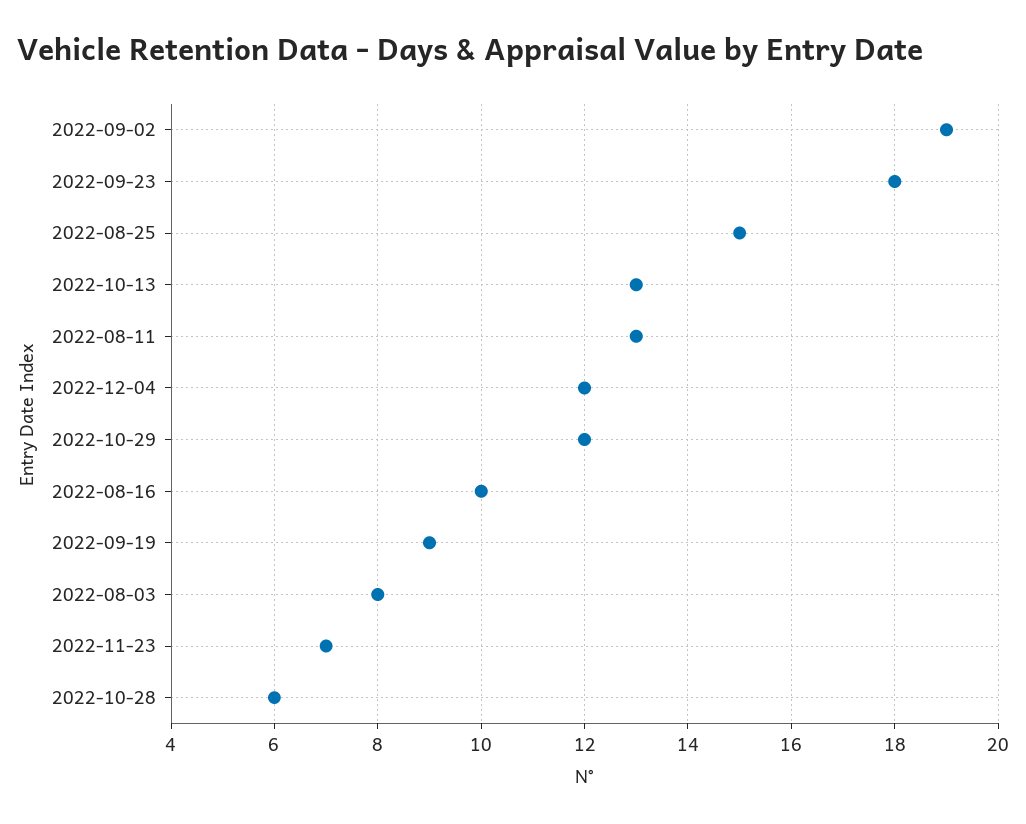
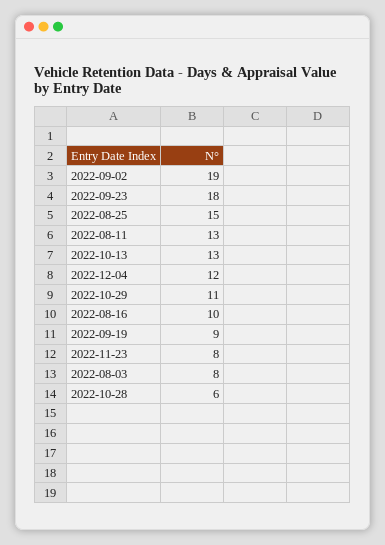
  {
    "2022-09-02": 19,
    "2022-09-23": 18,
    "2022-08-25": 15,
    "2022-10-13": 13,
    "2022-08-11": 13,
    "2022-12-04": 12,
-   "2022-10-29": 12,
+   "2022-10-29": 11,
    "2022-08-16": 10,
    "2022-09-19": 9,
    "2022-08-03": 8,
-   "2022-11-23": 7,
+   "2022-11-23": 8,
    "2022-10-28": 6
  }

